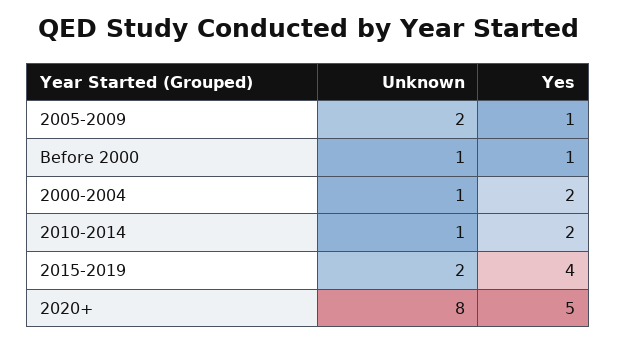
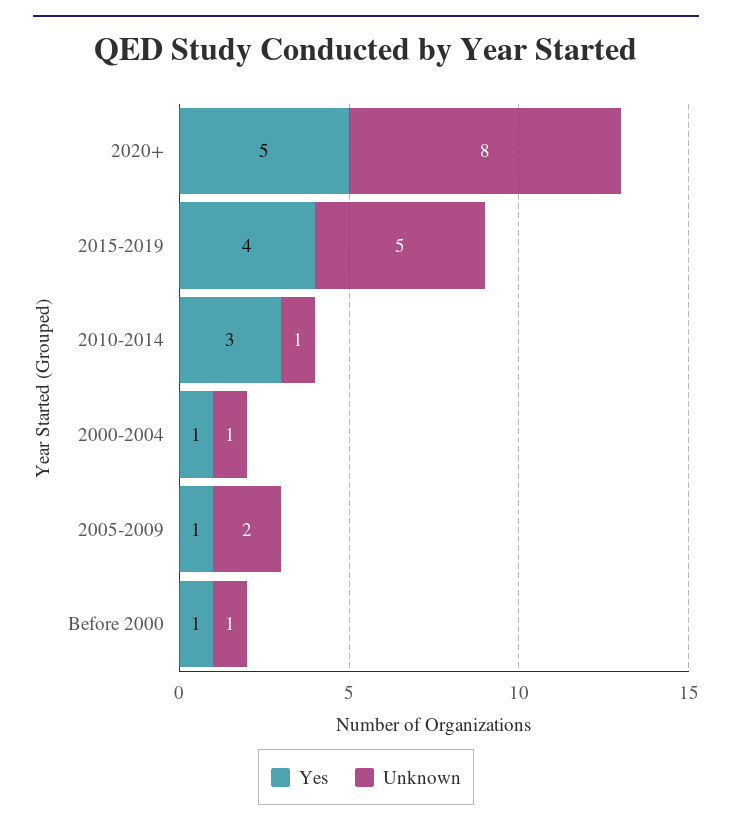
  {
    "Unknown": {
      "2005-2009": 2,
      "Before 2000": 1,
      "2000-2004": 1,
      "2010-2014": 1,
-     "2015-2019": 2,
+     "2015-2019": 5,
      "2020+": 8
    },
    "Yes": {
      "2005-2009": 1,
      "Before 2000": 1,
-     "2000-2004": 2,
+     "2000-2004": 1,
-     "2010-2014": 2,
+     "2010-2014": 3,
      "2015-2019": 4,
      "2020+": 5
    }
  }

